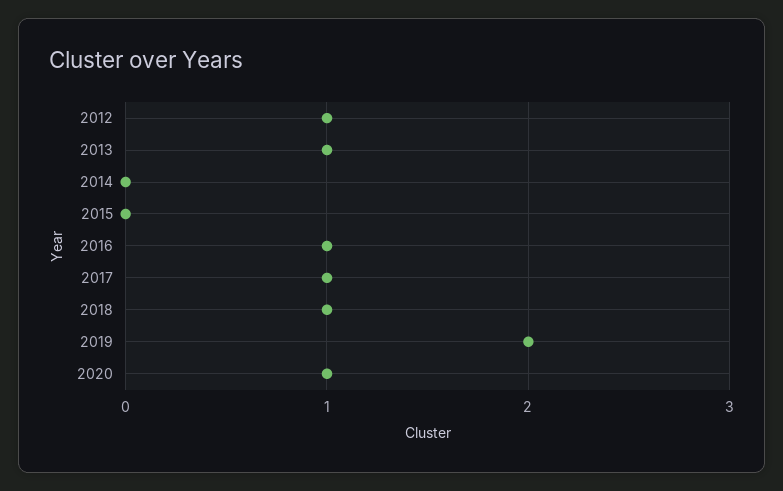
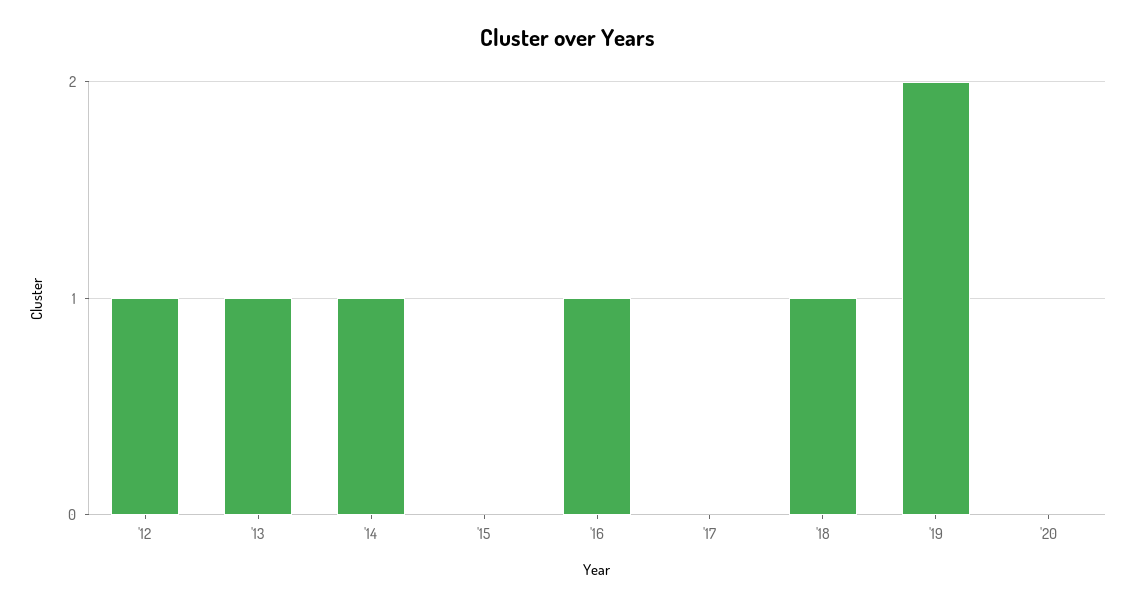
  {
    "2012": 1,
    "2013": 1,
-   "2014": 0,
+   "2014": 1,
    "2015": 0,
    "2016": 1,
-   "2017": 1,
+   "2017": 0,
    "2018": 1,
    "2019": 2,
-   "2020": 1
+   "2020": 0
  }

